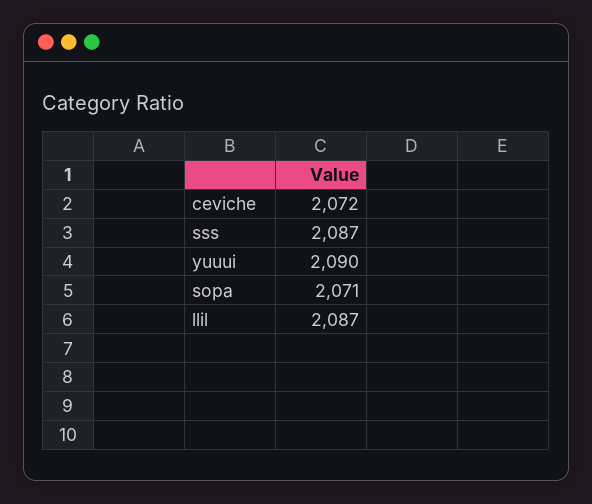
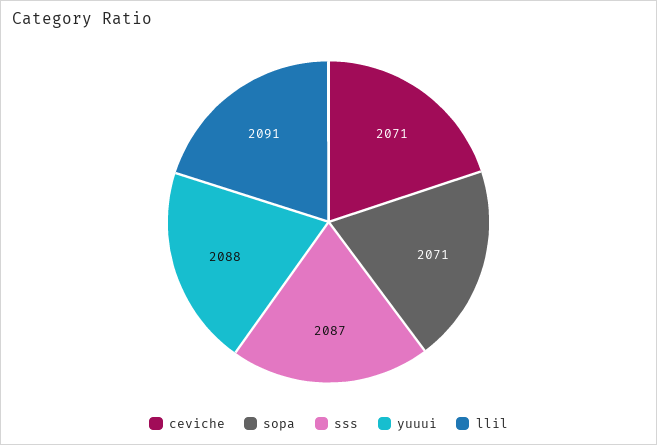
  {
-   "ceviche": 2072,
+   "ceviche": 2071,
    "sss": 2087,
-   "yuuui": 2090,
+   "yuuui": 2088,
    "sopa": 2071,
-   "llil": 2087
+   "llil": 2091
  }

